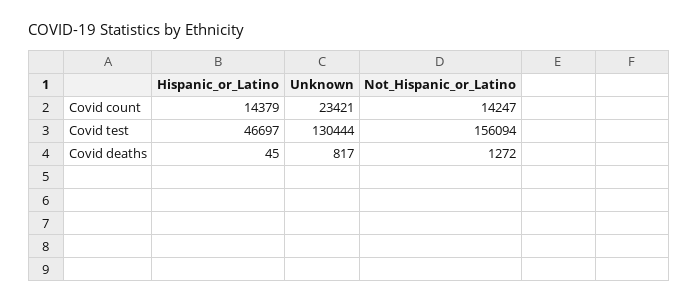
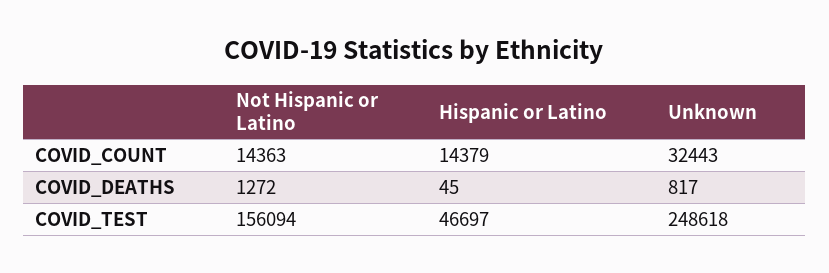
  {
    "Hispanic_or_Latino": {
      "Covid count": 14379,
      "Covid test": 46697,
      "Covid deaths": 45
    },
    "Unknown": {
-     "Covid count": 23421,
+     "Covid count": 32443,
-     "Covid test": 130444,
+     "Covid test": 248618,
      "Covid deaths": 817
    },
    "Not_Hispanic_or_Latino": {
-     "Covid count": 14247,
+     "Covid count": 14363,
      "Covid test": 156094,
      "Covid deaths": 1272
    }
  }

